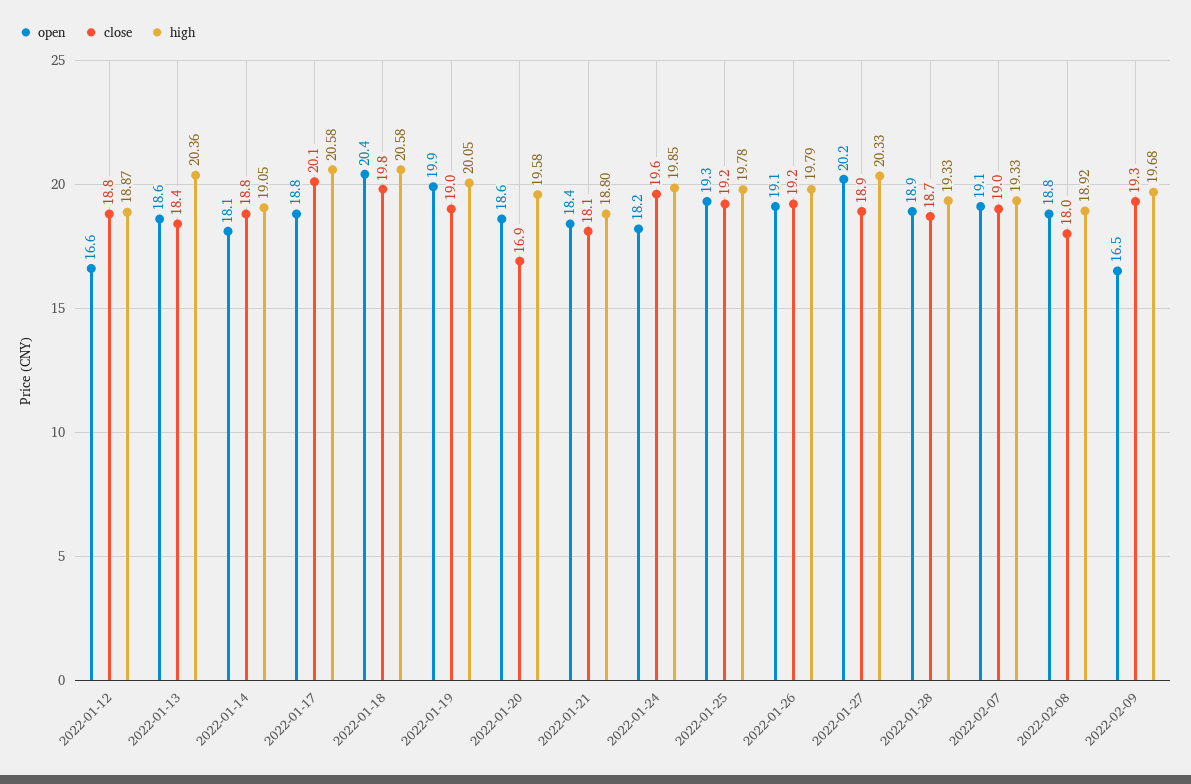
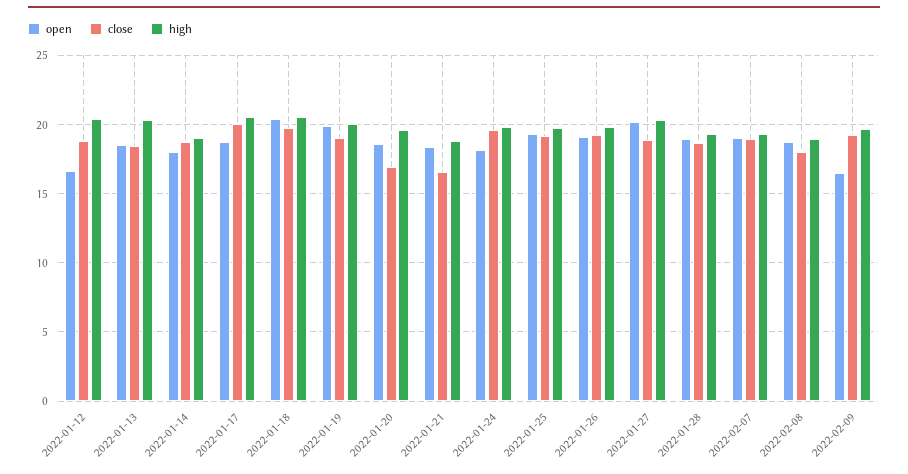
  {
    "open": {
      "2022-01-12": 16.6,
      "2022-01-13": 18.6,
      "2022-01-14": 18.1,
      "2022-01-17": 18.8,
      "2022-01-18": 20.4,
      "2022-01-19": 19.9,
      "2022-01-20": 18.6,
      "2022-01-21": 18.4,
      "2022-01-24": 18.2,
      "2022-01-25": 19.3,
      "2022-01-26": 19.1,
      "2022-01-27": 20.2,
      "2022-01-28": 18.9,
      "2022-02-07": 19.1,
      "2022-02-08": 18.8,
      "2022-02-09": 16.5
    },
    "close": {
      "2022-01-12": 18.8,
      "2022-01-13": 18.4,
      "2022-01-14": 18.8,
      "2022-01-17": 20.1,
      "2022-01-18": 19.8,
      "2022-01-19": 19,
      "2022-01-20": 16.9,
-     "2022-01-21": 18.1,
+     "2022-01-21": 16.5,
      "2022-01-24": 19.6,
      "2022-01-25": 19.2,
      "2022-01-26": 19.2,
      "2022-01-27": 18.9,
      "2022-01-28": 18.7,
      "2022-02-07": 19,
      "2022-02-08": 18,
      "2022-02-09": 19.3
    },
    "high": {
-     "2022-01-12": 18.87,
+     "2022-01-12": 20.5,
      "2022-01-13": 20.36,
      "2022-01-14": 19.05,
      "2022-01-17": 20.58,
      "2022-01-18": 20.58,
      "2022-01-19": 20.05,
      "2022-01-20": 19.58,
      "2022-01-21": 18.8,
      "2022-01-24": 19.85,
      "2022-01-25": 19.78,
      "2022-01-26": 19.79,
      "2022-01-27": 20.33,
      "2022-01-28": 19.33,
      "2022-02-07": 19.33,
      "2022-02-08": 18.92,
      "2022-02-09": 19.68
    }
  }

